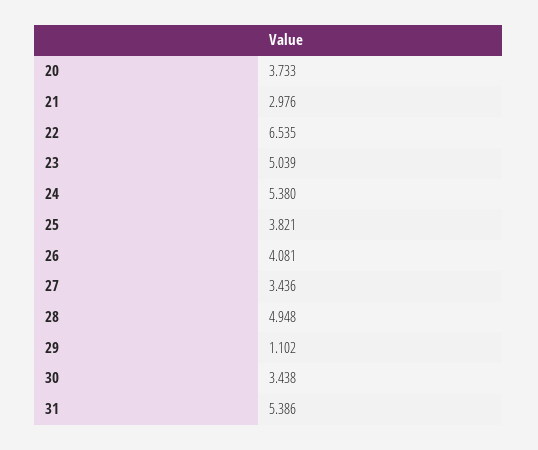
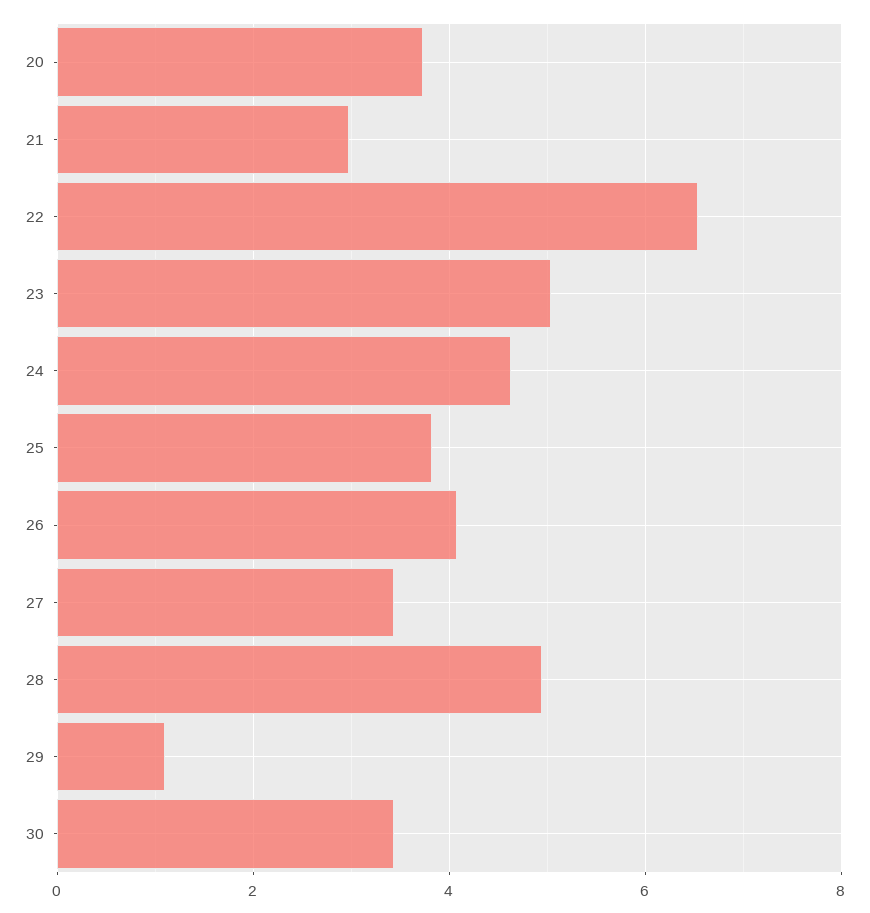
  {
    "20": 3.733,
    "21": 2.976,
    "22": 6.535,
    "23": 5.039,
-   "24": 5.38,
+   "24": 4.6,
    "25": 3.821,
    "26": 4.081,
    "27": 3.436,
    "28": 4.948,
    "29": 1.102,
-   "30": 3.438,
+   "30": 3.438
-   "31": 5.386
  }

